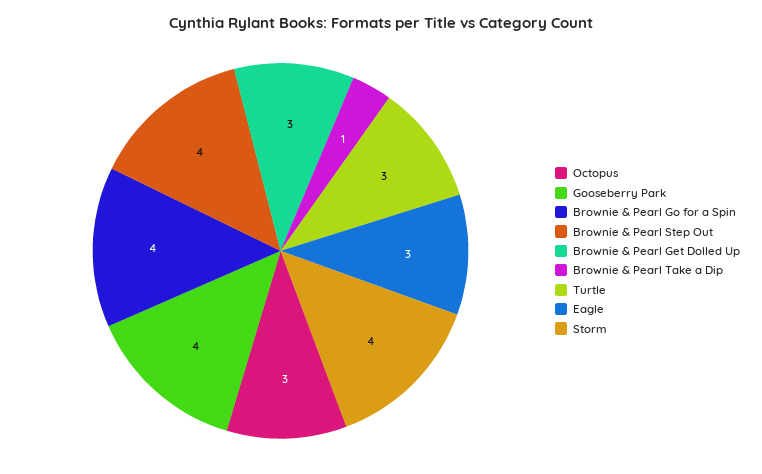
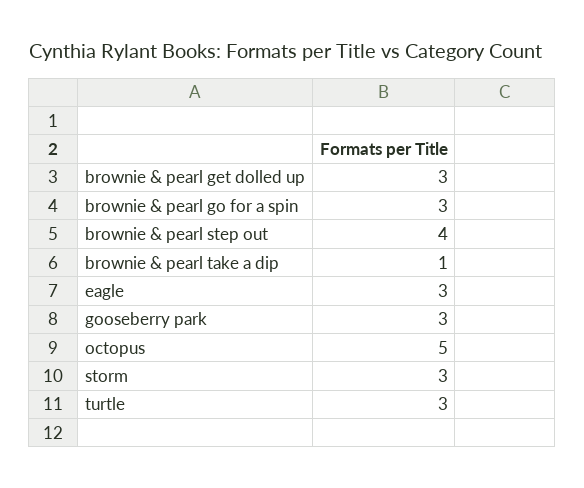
  {
-   "Octopus": 3,
+   "Octopus": 5,
-   "Gooseberry Park": 4,
+   "Gooseberry Park": 3,
-   "Brownie & Pearl Go for a Spin": 4,
+   "Brownie & Pearl Go for a Spin": 3,
    "Brownie & Pearl Step Out": 4,
    "Brownie & Pearl Get Dolled Up": 3,
    "Brownie & Pearl Take a Dip": 1,
    "Turtle": 3,
    "Eagle": 3,
-   "Storm": 4
+   "Storm": 3
  }

